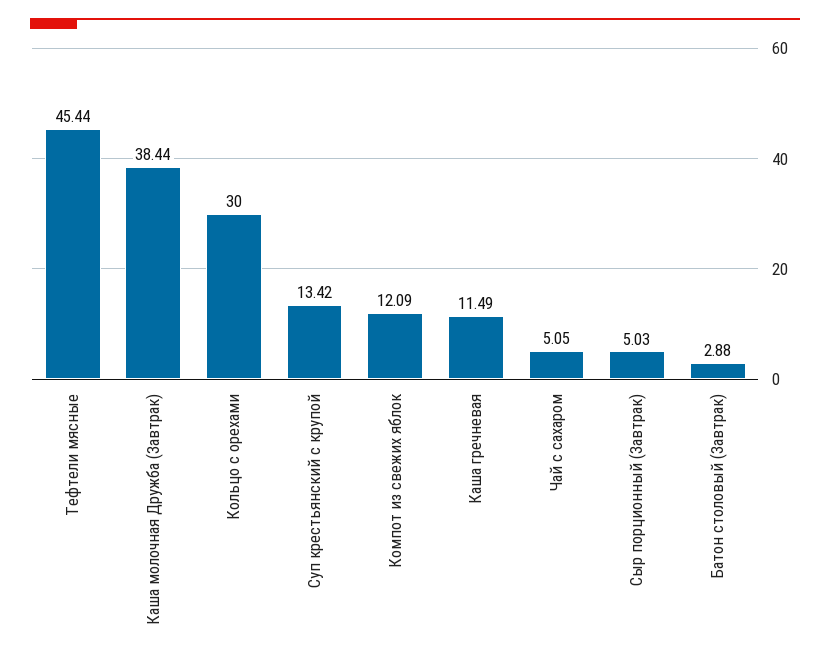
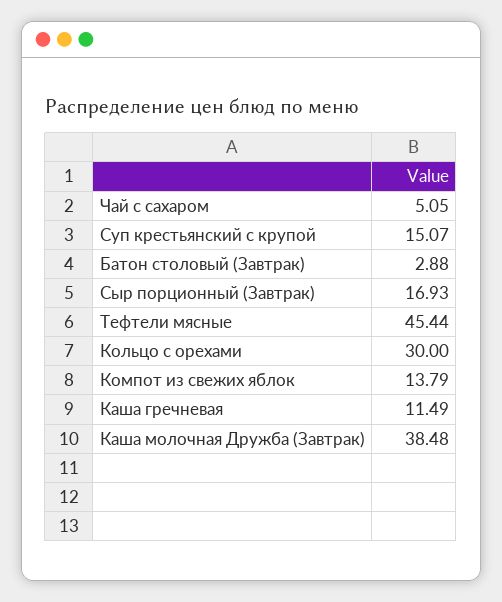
  {
    "Тефтели мясные": 45.44,
-   "Каша молочная Дружба (Завтрак)": 38.44,
+   "Каша молочная Дружба (Завтрак)": 38.48,
    "Кольцо с орехами": 30,
-   "Суп крестьянский с крупой": 13.42,
+   "Суп крестьянский с крупой": 15.07,
-   "Компот из свежих яблок": 12.09,
+   "Компот из свежих яблок": 13.79,
    "Каша гречневая": 11.49,
    "Чай с сахаром": 5.05,
-   "Сыр порционный (Завтрак)": 5.03,
+   "Сыр порционный (Завтрак)": 16.93,
    "Батон столовый (Завтрак)": 2.88
  }

